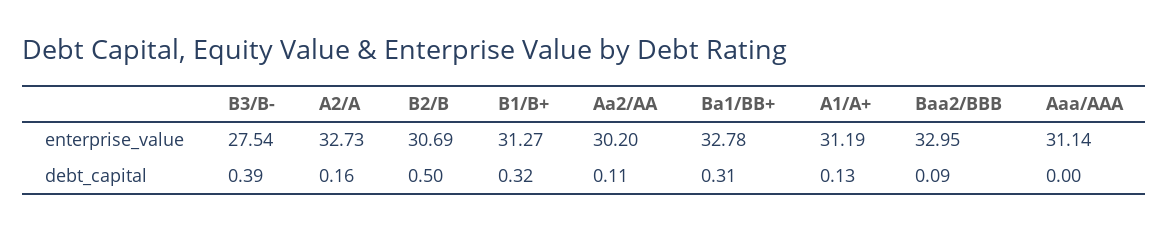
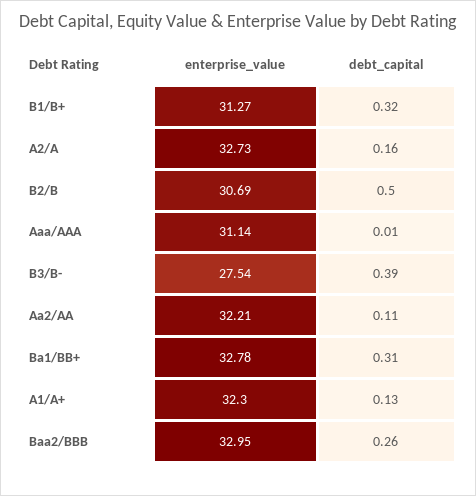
  {
    "B3/B-": {
      "enterprise_value": 27.54,
      "debt_capital": 0.39
    },
    "A2/A": {
      "enterprise_value": 32.73,
      "debt_capital": 0.16
    },
    "B2/B": {
      "enterprise_value": 30.69,
      "debt_capital": 0.5
    },
    "B1/B+": {
      "enterprise_value": 31.27,
      "debt_capital": 0.32
    },
    "Aa2/AA": {
-     "enterprise_value": 30.2,
+     "enterprise_value": 32.21,
      "debt_capital": 0.11
    },
    "Ba1/BB+": {
      "enterprise_value": 32.78,
      "debt_capital": 0.31
    },
    "A1/A+": {
-     "enterprise_value": 31.19,
+     "enterprise_value": 32.3,
      "debt_capital": 0.13
    },
    "Baa2/BBB": {
      "enterprise_value": 32.95,
-     "debt_capital": 0.09
+     "debt_capital": 0.26
    },
    "Aaa/AAA": {
      "enterprise_value": 31.14,
-     "debt_capital": 0
+     "debt_capital": 0.01
    }
  }

